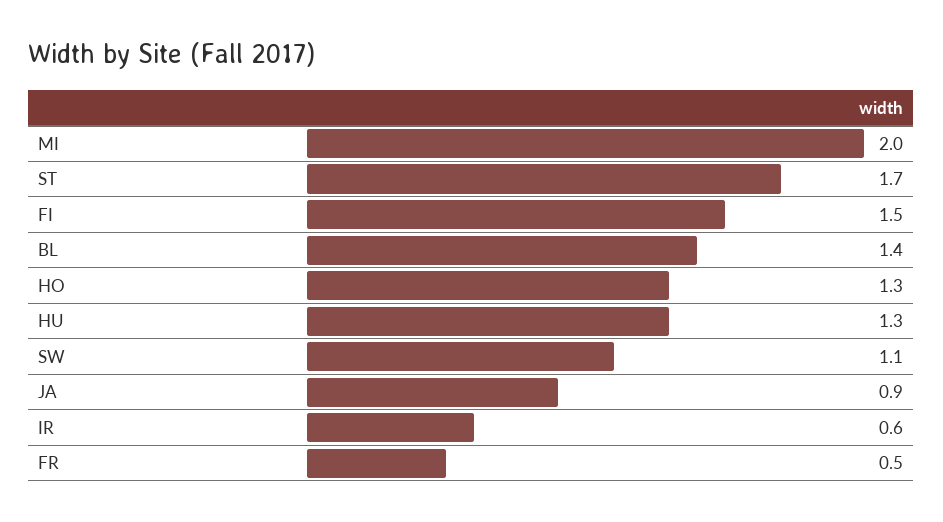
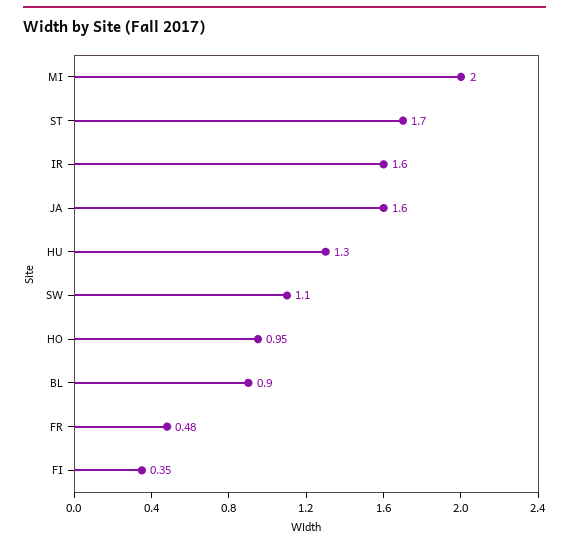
  {
    "MI": 2,
    "ST": 1.7,
-   "FI": 1.5,
+   "FI": 0.35,
-   "BL": 1.4,
+   "BL": 0.9,
-   "HO": 1.3,
+   "HO": 0.95,
    "HU": 1.3,
    "SW": 1.1,
-   "JA": 0.9,
+   "JA": 1.6,
-   "IR": 0.6,
+   "IR": 1.6,
-   "FR": 0.5
+   "FR": 0.48
  }

